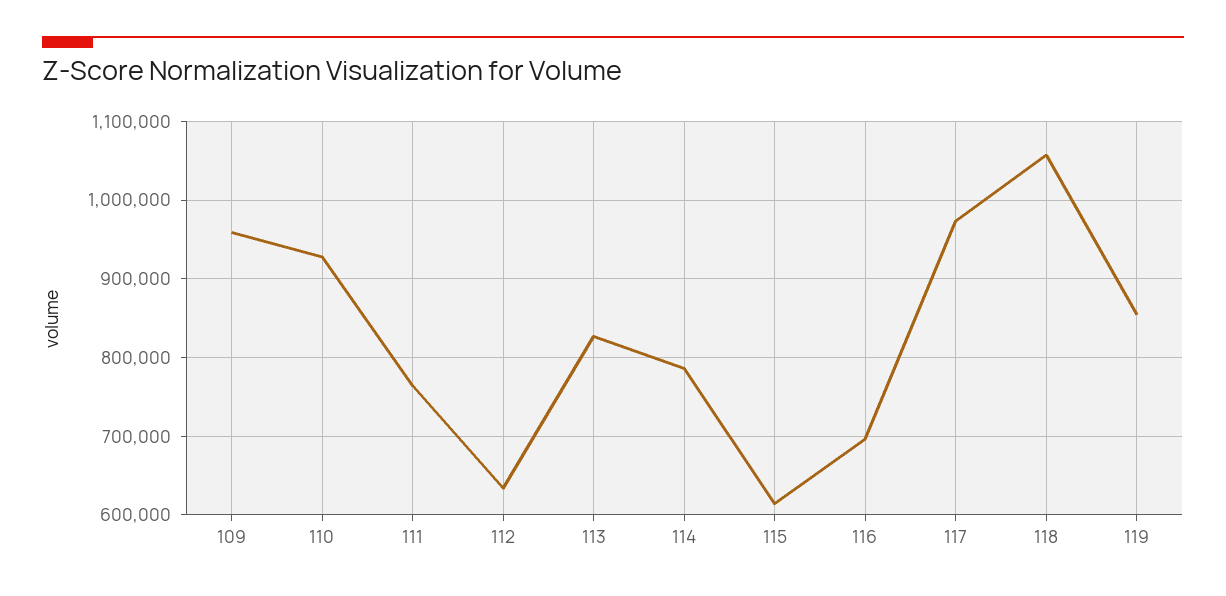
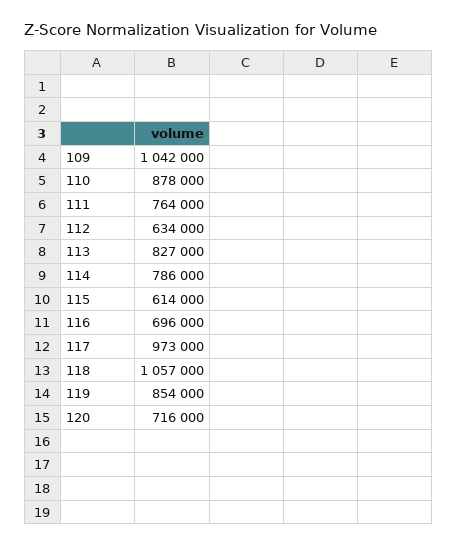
  {
-   "109": 960000,
+   "109": 1042000,
-   "110": 930000,
+   "110": 878000,
    "111": 764000,
    "112": 634000,
    "113": 827000,
    "114": 786000,
    "115": 614000,
    "116": 696000,
    "117": 973000,
    "118": 1057000,
-   "119": 854000
+   "119": 854000,
+   "120": 716000
  }

